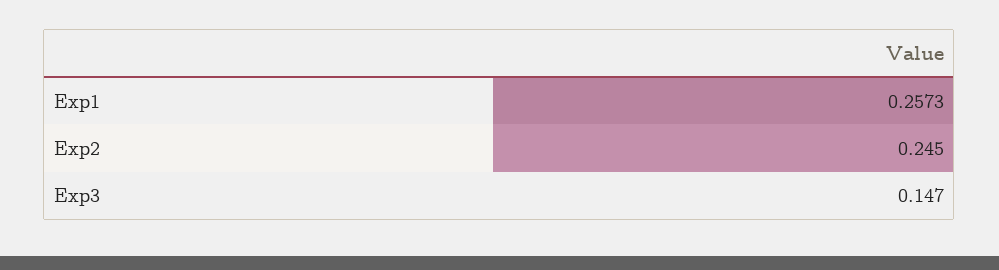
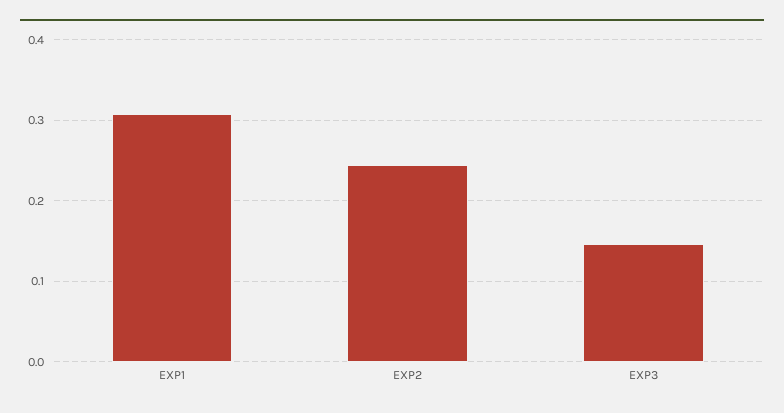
  {
-   "Exp1": 0.2573,
+   "Exp1": 0.31,
    "Exp2": 0.245,
    "Exp3": 0.147
  }

